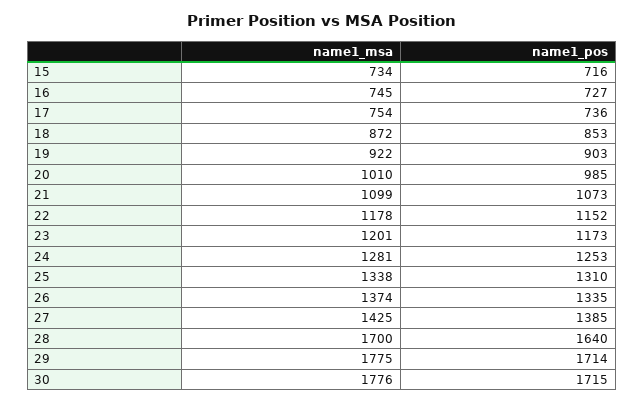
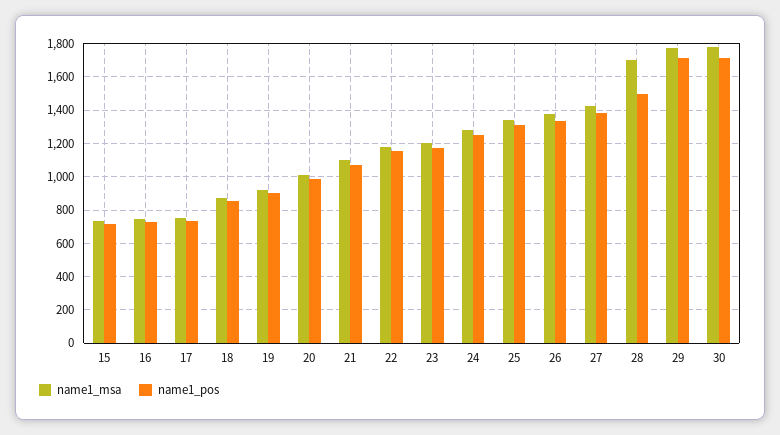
  {
    "name1_msa": {
      "15": 734,
      "16": 745,
      "17": 754,
      "18": 872,
      "19": 922,
      "20": 1010,
      "21": 1099,
      "22": 1178,
      "23": 1201,
      "24": 1281,
      "25": 1338,
      "26": 1374,
      "27": 1425,
      "28": 1700,
      "29": 1775,
      "30": 1776
    },
    "name1_pos": {
      "15": 716,
      "16": 727,
      "17": 736,
      "18": 853,
      "19": 903,
      "20": 985,
      "21": 1073,
      "22": 1152,
      "23": 1173,
      "24": 1253,
      "25": 1310,
      "26": 1335,
      "27": 1385,
-     "28": 1640,
+     "28": 1500,
      "29": 1714,
      "30": 1715
    }
  }

